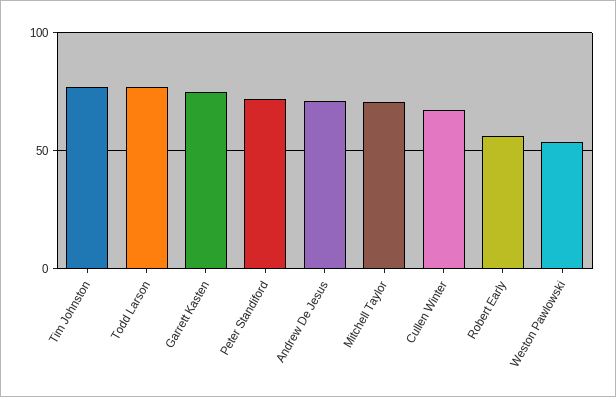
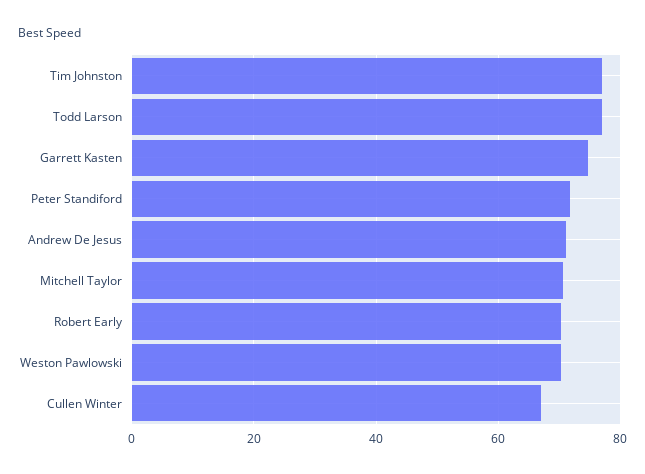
  {
    "Tim Johnston": 76,
    "Todd Larson": 76,
    "Garrett Kasten": 74,
    "Peter Standiford": 72,
    "Andrew De Jesus": 72,
    "Mitchell Taylor": 70,
    "Cullen Winter": 68,
-   "Robert Early": 55,
+   "Robert Early": 70,
-   "Weston Pawlowski": 55
+   "Weston Pawlowski": 70
  }

